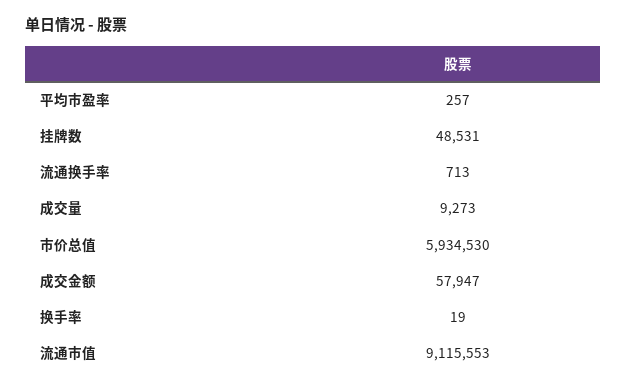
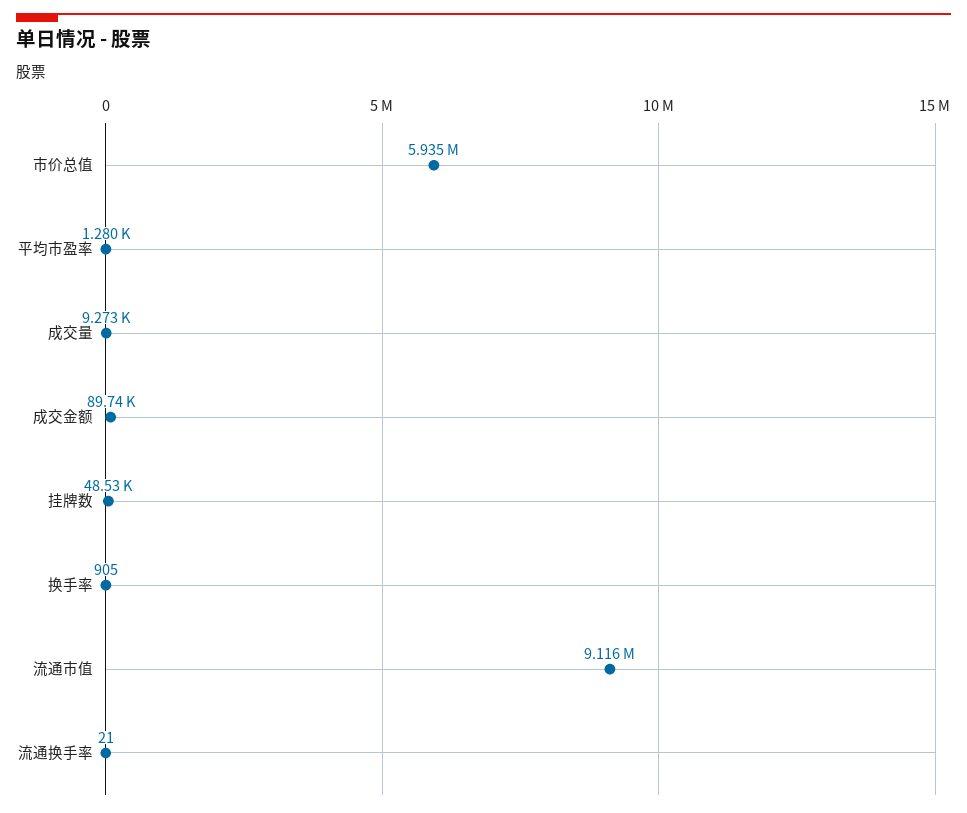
  {
-   "平均市盈率": 257,
+   "平均市盈率": 1280,
    "挂牌数": 48531,
-   "流通换手率": 713,
+   "流通换手率": 21,
    "成交量": 9273,
    "市价总值": 5934530,
-   "成交金额": 57947,
+   "成交金额": 89740,
-   "换手率": 19,
+   "换手率": 905,
    "流通市值": 9115553
  }

